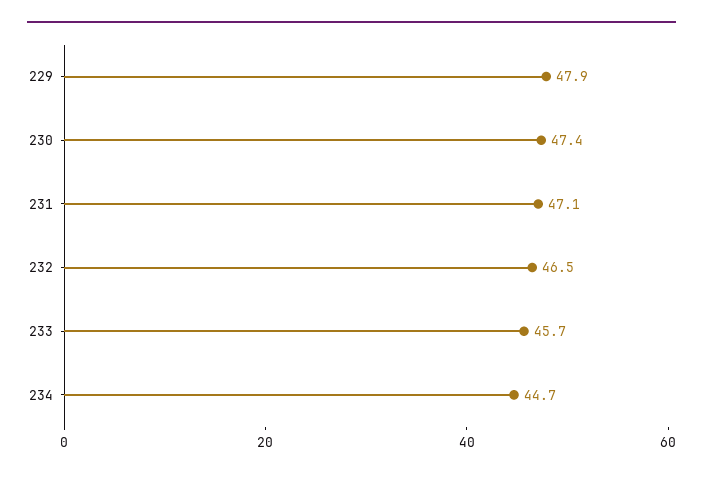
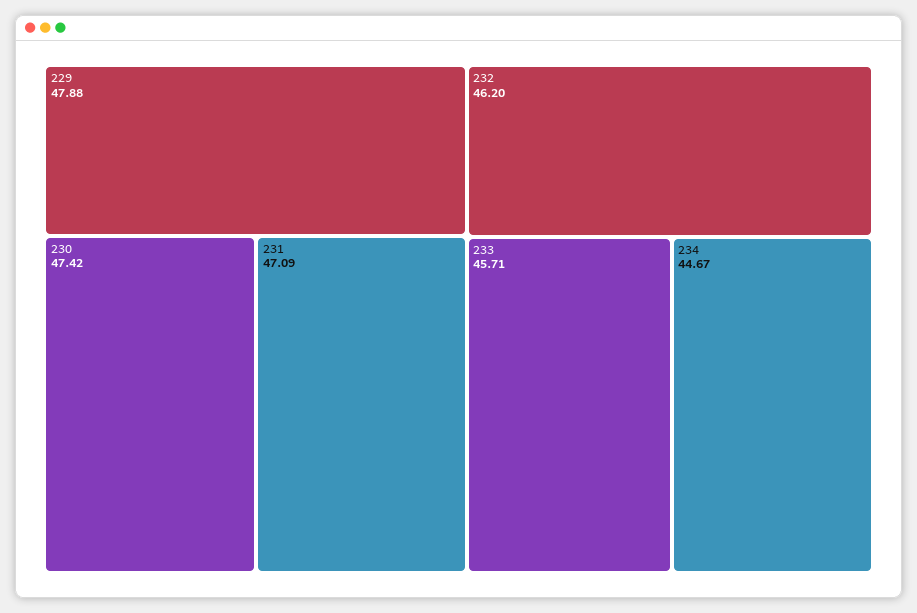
  {
    "229": 47.88,
    "230": 47.42,
    "231": 47.09,
-   "232": 46.5,
+   "232": 46.2,
    "233": 45.71,
    "234": 44.67
  }

